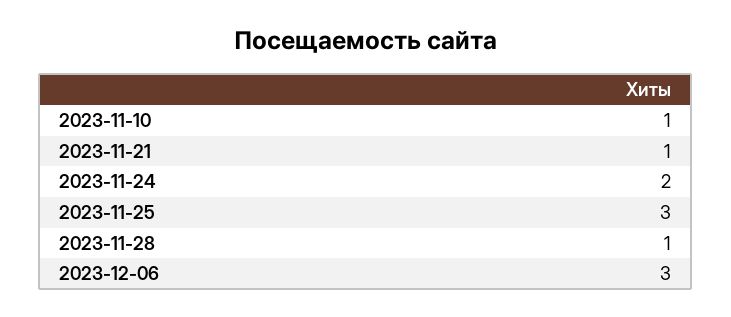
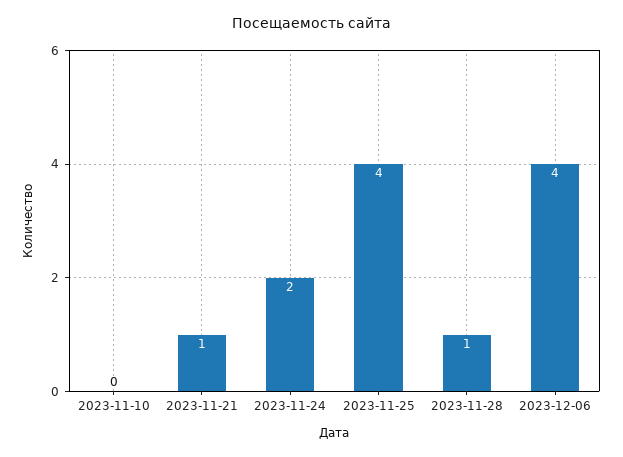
  {
-   "2023-11-10": 1,
+   "2023-11-10": 0,
    "2023-11-21": 1,
    "2023-11-24": 2,
-   "2023-11-25": 3,
+   "2023-11-25": 4,
    "2023-11-28": 1,
-   "2023-12-06": 3
+   "2023-12-06": 4
  }

